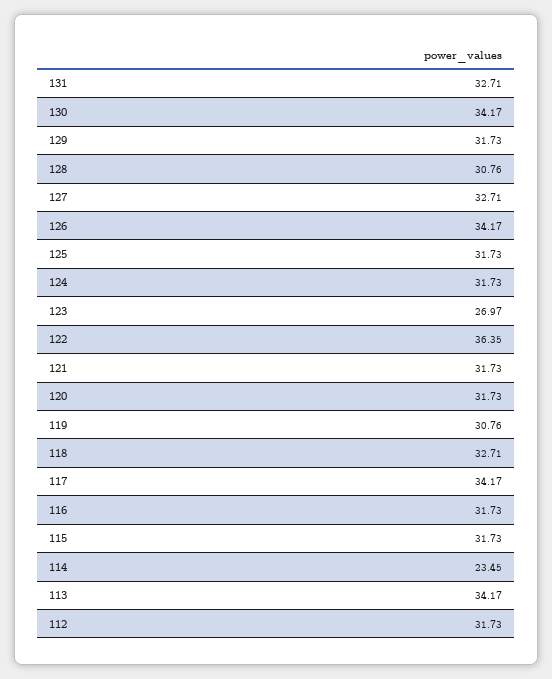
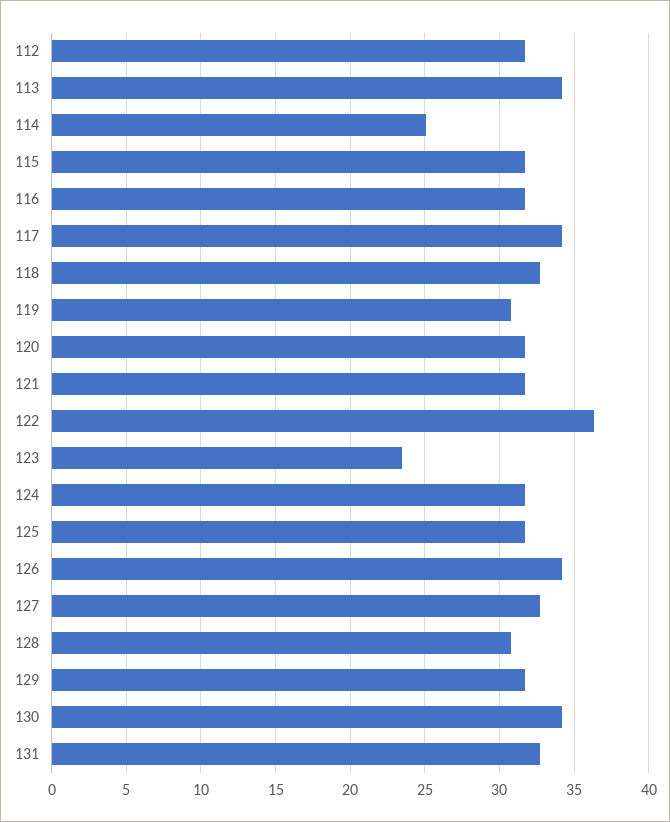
  {
    "131": 32.71,
    "130": 34.17,
    "129": 31.73,
    "128": 30.76,
    "127": 32.71,
    "126": 34.17,
    "125": 31.73,
    "124": 31.73,
-   "123": 26.97,
+   "123": 23.5,
    "122": 36.35,
    "121": 31.73,
    "120": 31.73,
    "119": 30.76,
    "118": 32.71,
    "117": 34.17,
    "116": 31.73,
    "115": 31.73,
-   "114": 23.45,
+   "114": 25,
    "113": 34.17,
    "112": 31.73
  }

